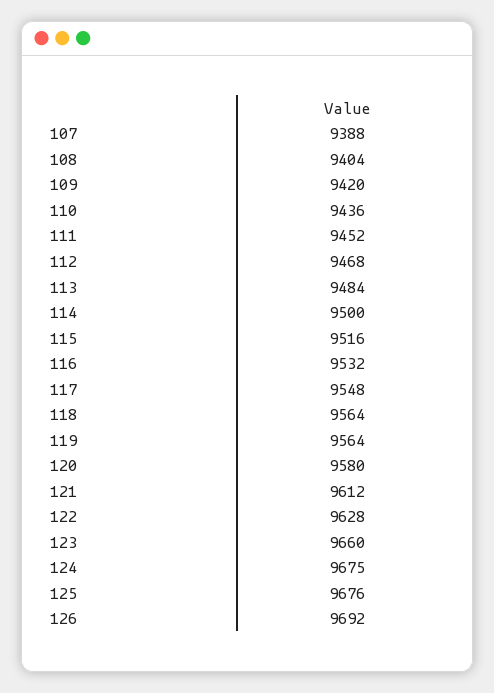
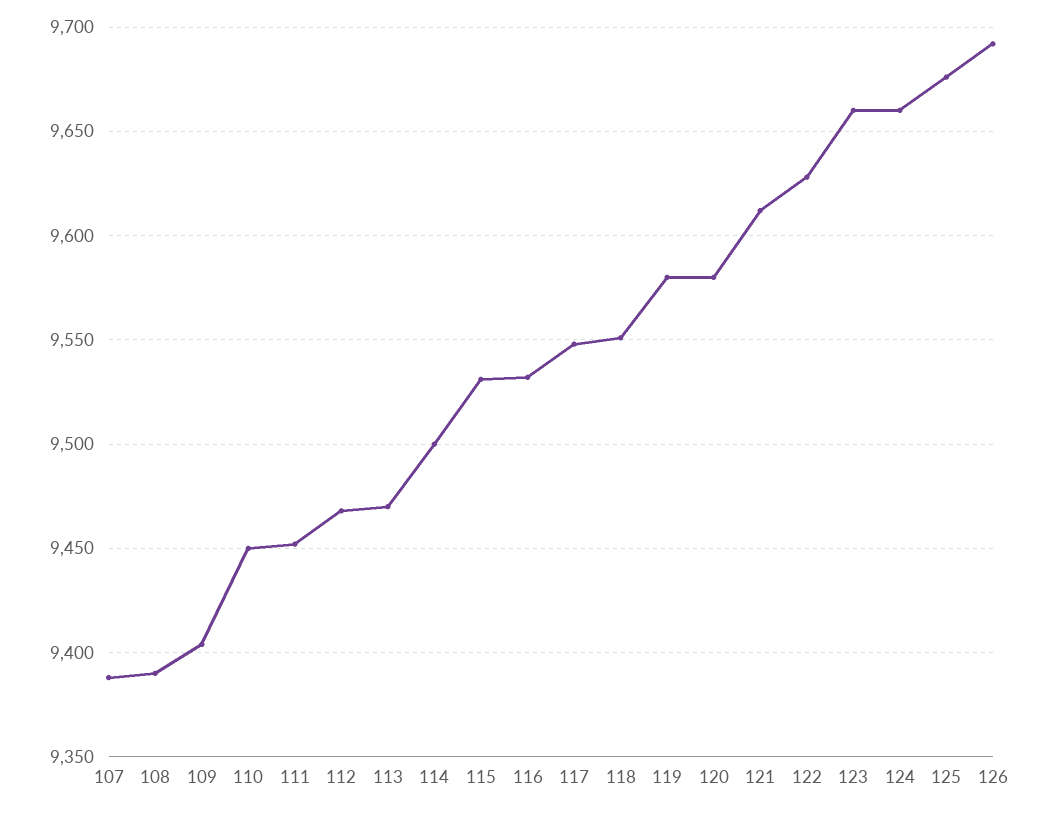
  {
    "107": 9388,
-   "108": 9404,
+   "108": 9390,
-   "109": 9420,
+   "109": 9405,
-   "110": 9436,
+   "110": 9450,
    "111": 9452,
    "112": 9468,
-   "113": 9484,
+   "113": 9470,
    "114": 9500,
-   "115": 9516,
+   "115": 9530,
    "116": 9532,
    "117": 9548,
-   "118": 9564,
+   "118": 9550,
-   "119": 9564,
+   "119": 9580,
    "120": 9580,
    "121": 9612,
    "122": 9628,
    "123": 9660,
-   "124": 9675,
+   "124": 9660,
    "125": 9676,
    "126": 9692
  }

